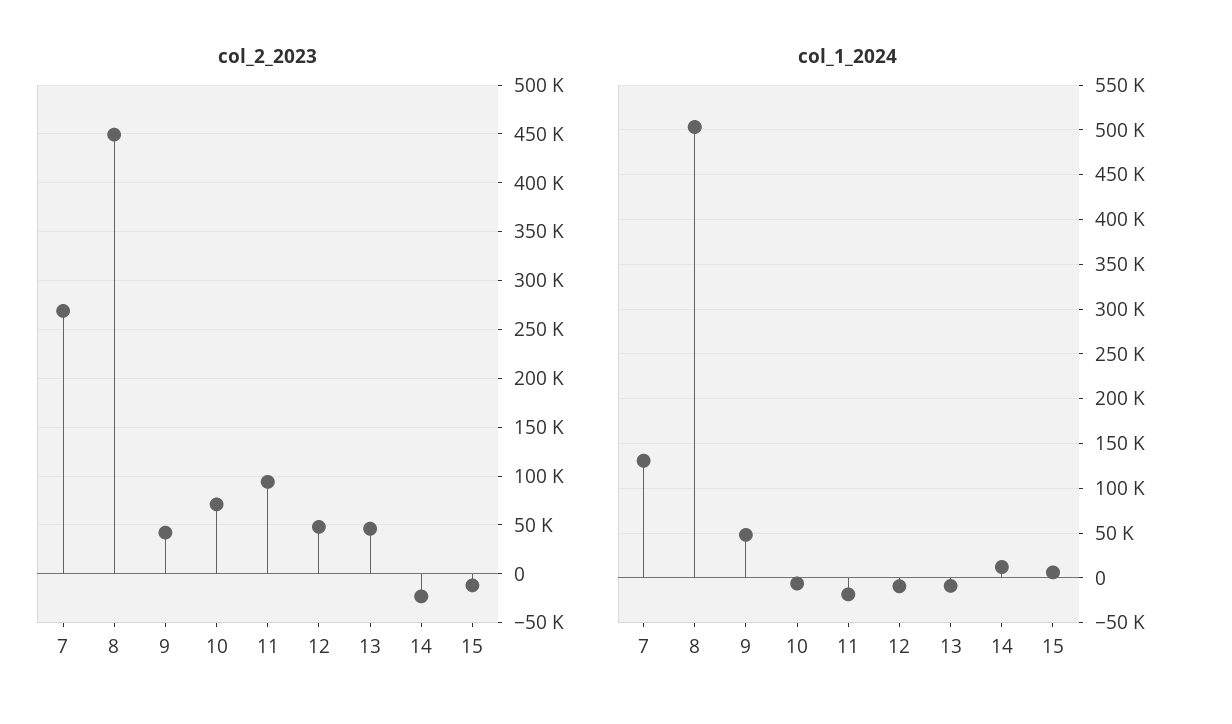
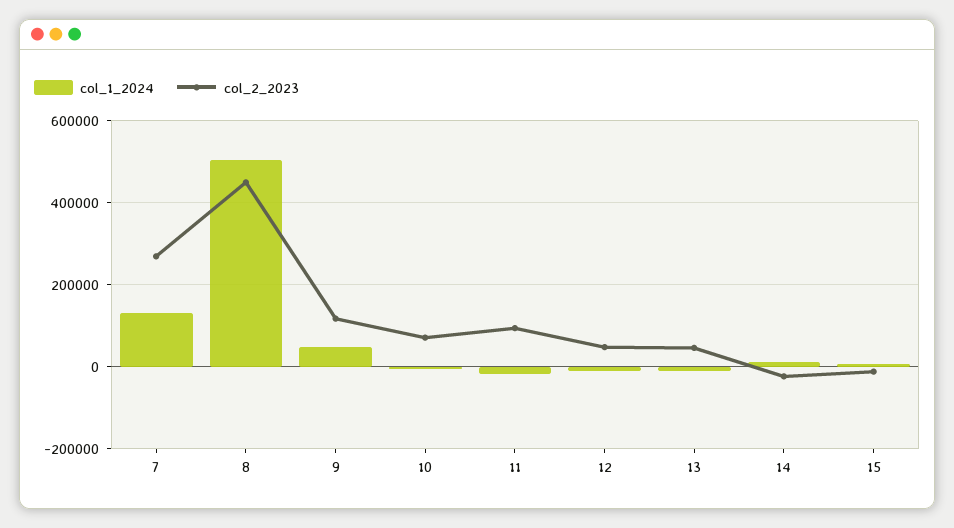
  {
    "col_2_2023": {
      "7": 270000,
      "8": 450000,
-     "9": 40000,
+     "9": 120000,
      "10": 70000,
      "11": 90000,
      "12": 50000,
      "13": 50000,
      "14": -20000,
      "15": -10000
    },
    "col_1_2024": {
      "7": 130000,
      "8": 500000,
      "9": 50000,
      "10": -10000,
      "11": -20000,
      "12": -10000,
      "13": -10000,
      "14": 10000,
      "15": 10000
    }
  }

